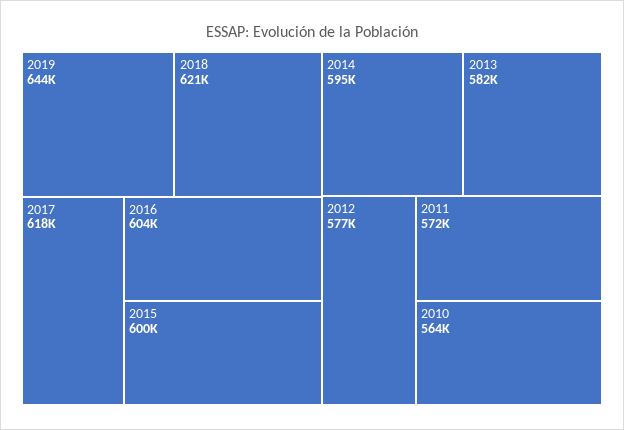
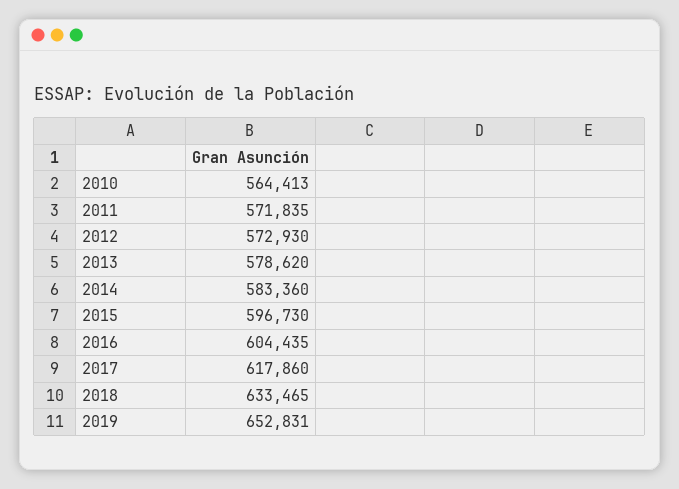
  {
-   "2019": 644000,
+   "2019": 652831,
-   "2018": 621000,
+   "2018": 633465,
    "2017": 617860,
    "2016": 604435,
-   "2015": 600000,
+   "2015": 596730,
-   "2014": 595000,
+   "2014": 583360,
-   "2013": 582000,
+   "2013": 578620,
-   "2012": 577000,
+   "2012": 572930,
    "2011": 571835,
    "2010": 564413
  }

